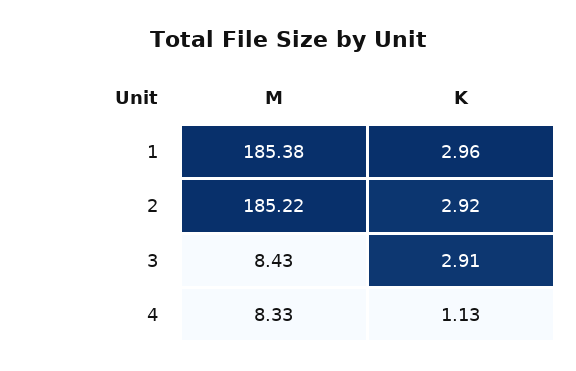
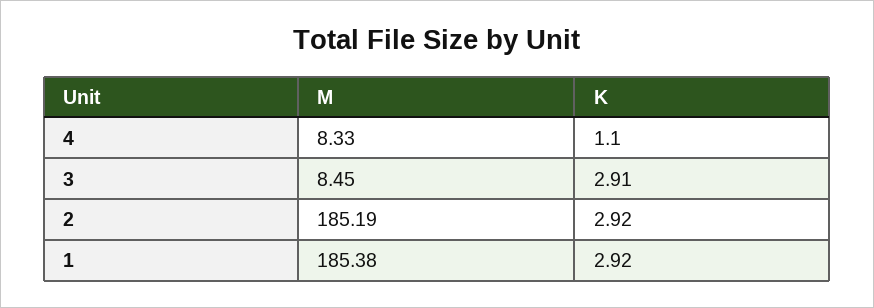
  {
    "M": {
      "1": 185.38,
-     "2": 185.22,
+     "2": 185.19,
-     "3": 8.43,
+     "3": 8.45,
      "4": 8.33
    },
    "K": {
-     "1": 2.96,
+     "1": 2.92,
      "2": 2.92,
      "3": 2.91,
-     "4": 1.13
+     "4": 1.1
    }
  }

